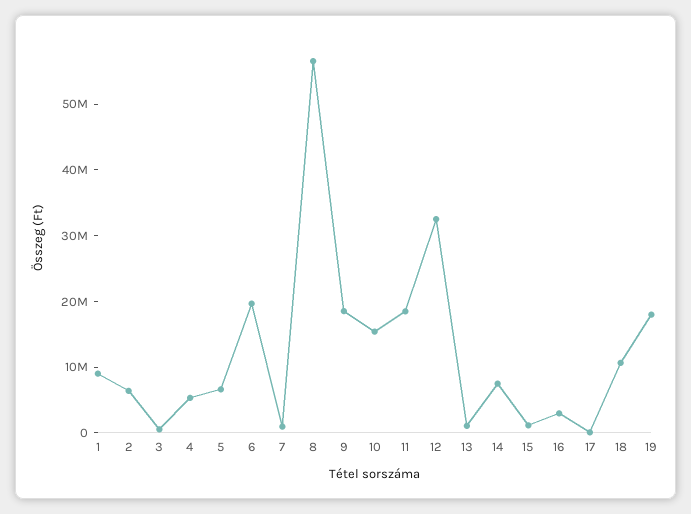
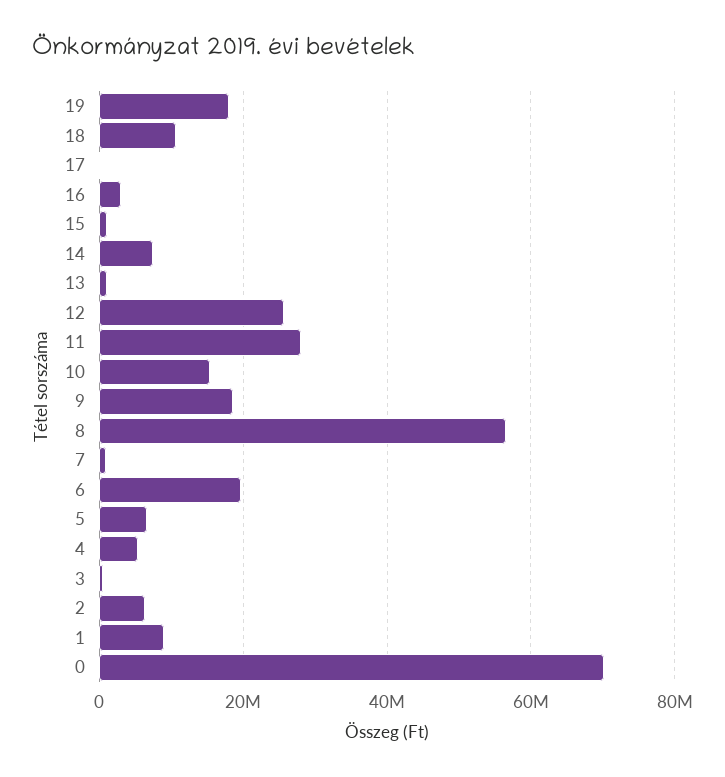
  {
    "1": 10000000,
    "2": 6000000,
    "3": 0,
    "4": 6000000,
    "5": 6000000,
    "6": 20000000,
    "7": 0,
    "8": 56000000,
    "9": 18000000,
    "10": 16000000,
-   "11": 18000000,
+   "11": 28000000,
-   "12": 32000000,
+   "12": 26000000,
    "13": 2000000,
    "14": 8000000,
    "15": 2000000,
    "16": 2000000,
    "17": 0,
    "18": 10000000,
-   "19": 18000000
+   "19": 18000000,
+   "0": 70000000
  }

